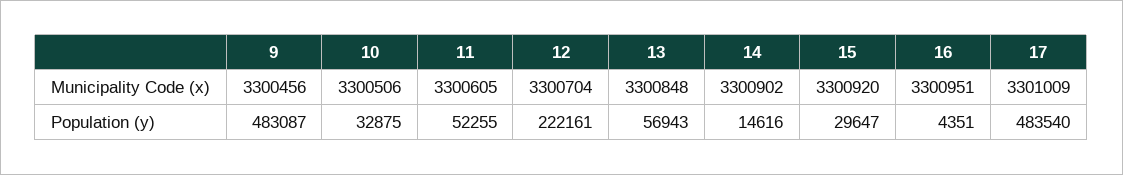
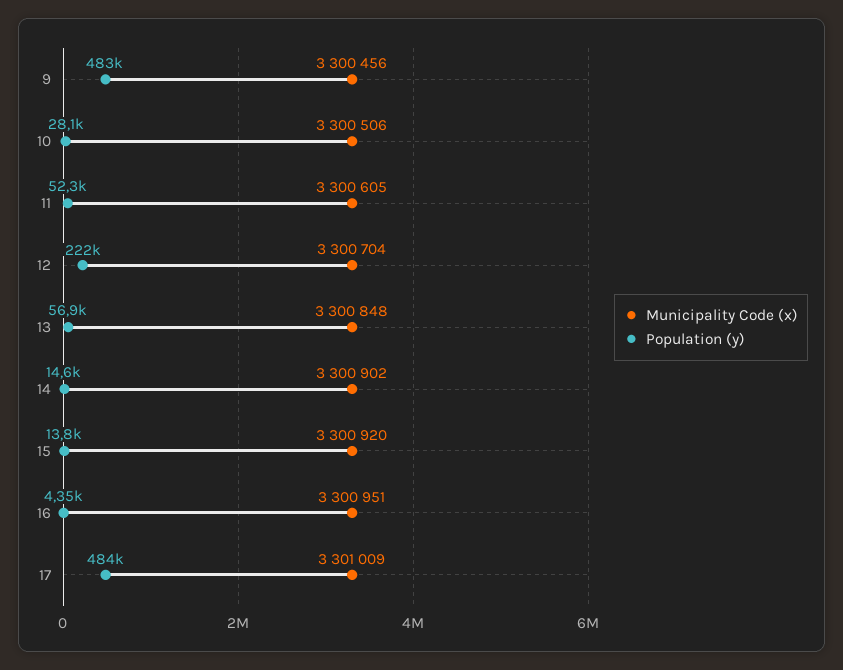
  {
    "Municipality Code (x)": {
      "9": 3300456,
      "10": 3300506,
      "11": 3300605,
      "12": 3300704,
      "13": 3300848,
      "14": 3300902,
      "15": 3300920,
      "16": 3300951,
      "17": 3301009
    },
    "Population (y)": {
      "9": 483087,
-     "10": 32875,
+     "10": 28100,
      "11": 52255,
      "12": 222161,
      "13": 56943,
      "14": 14616,
-     "15": 29647,
+     "15": 13800,
      "16": 4351,
      "17": 483540
    }
  }

